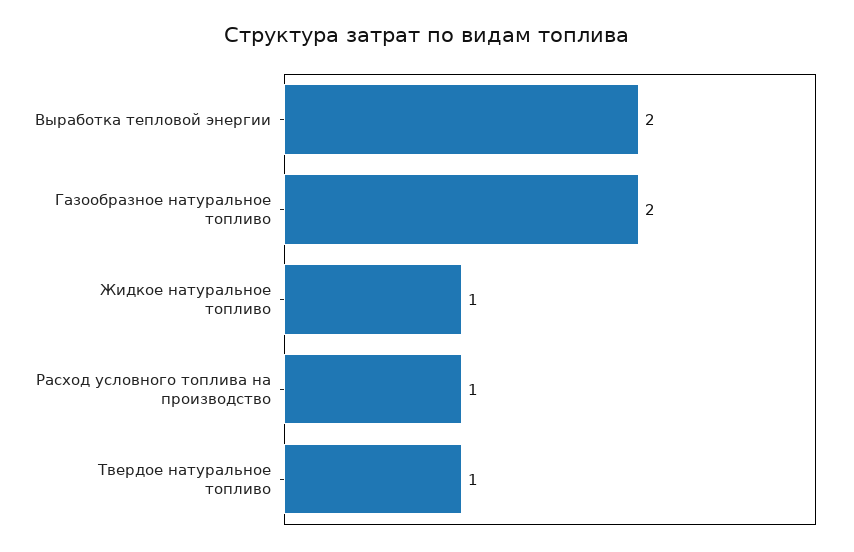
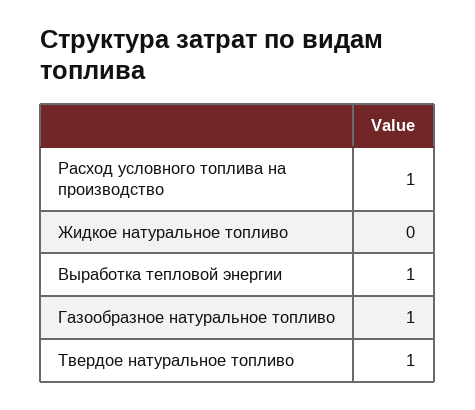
  {
-   "Выработка тепловой энергии": 2,
+   "Выработка тепловой энергии": 1,
-   "Газообразное натуральное топливо": 2,
+   "Газообразное натуральное топливо": 1,
-   "Жидкое натуральное топливо": 1,
+   "Жидкое натуральное топливо": 0,
    "Расход условного топлива на производство": 1,
    "Твердое натуральное топливо": 1
  }

